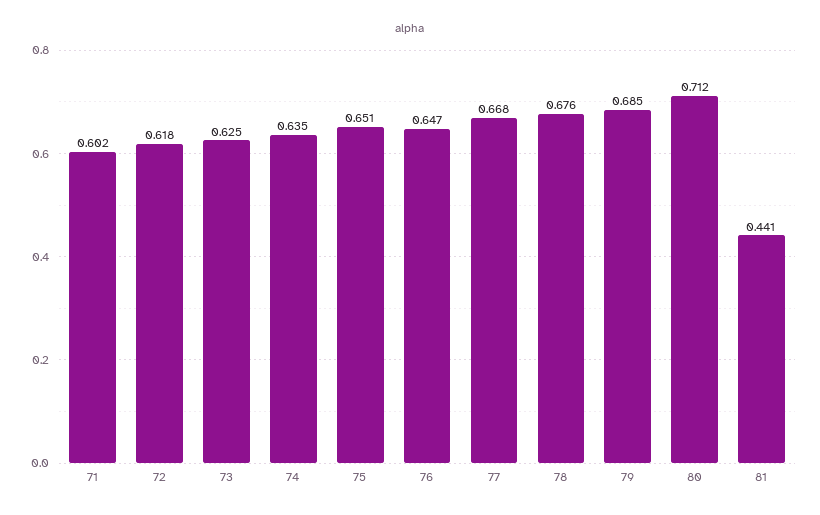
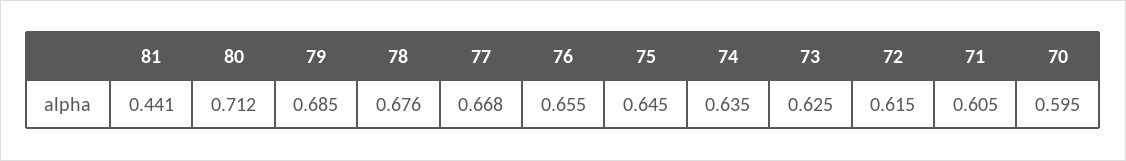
  {
-   "71": 0.602,
+   "71": 0.605,
-   "72": 0.618,
+   "72": 0.615,
    "73": 0.625,
    "74": 0.635,
-   "75": 0.651,
+   "75": 0.645,
-   "76": 0.647,
+   "76": 0.655,
    "77": 0.668,
    "78": 0.676,
    "79": 0.685,
    "80": 0.712,
-   "81": 0.441
+   "81": 0.441,
+   "70": 0.595
  }

